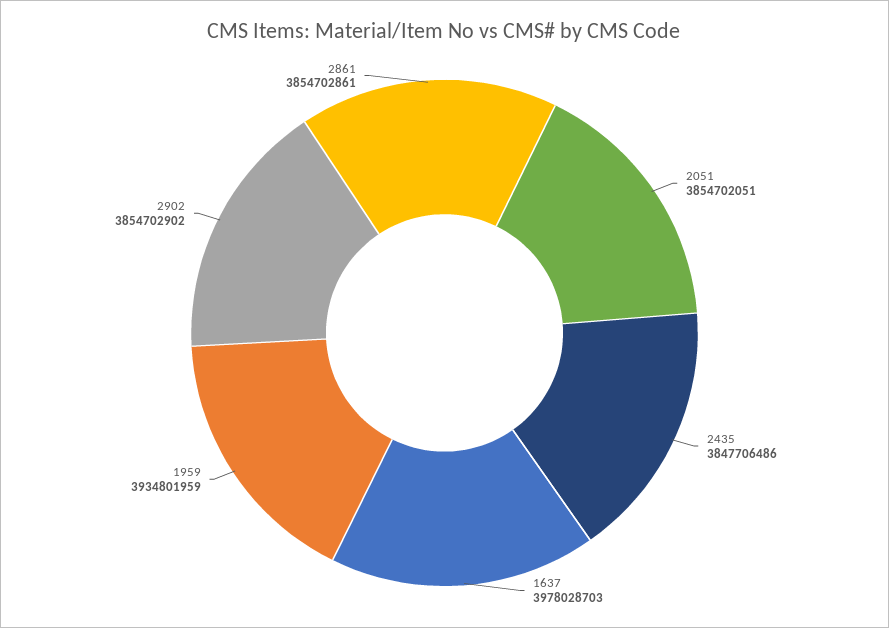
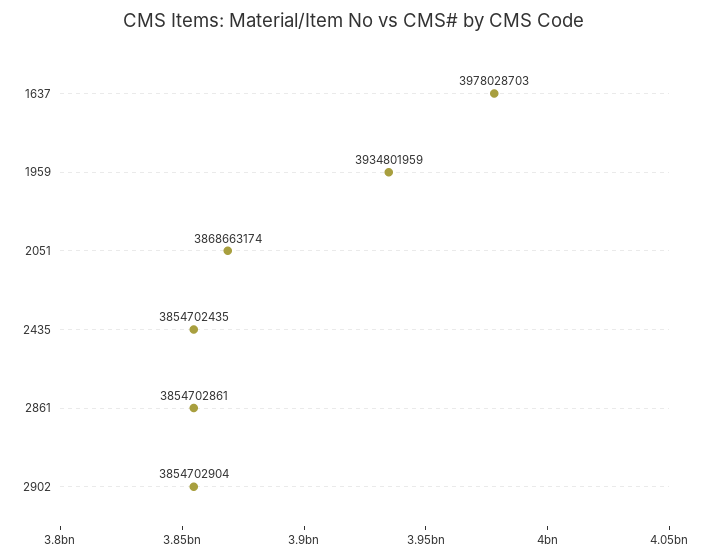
  {
-   "2051": 3854702051,
+   "2051": 3868663174,
-   "2435": 3847706486,
+   "2435": 3854702435,
    "1637": 3978028703,
    "1959": 3934801959,
-   "2902": 3854702902,
+   "2902": 3854702904,
    "2861": 3854702861
  }

